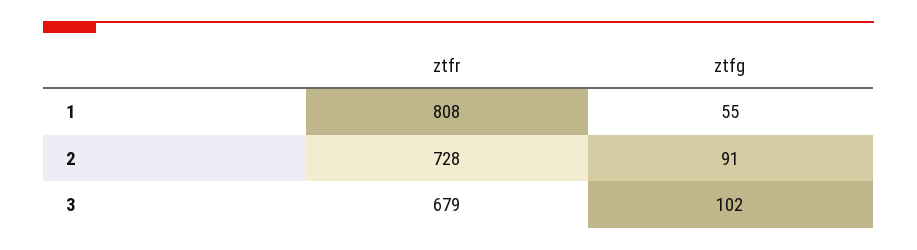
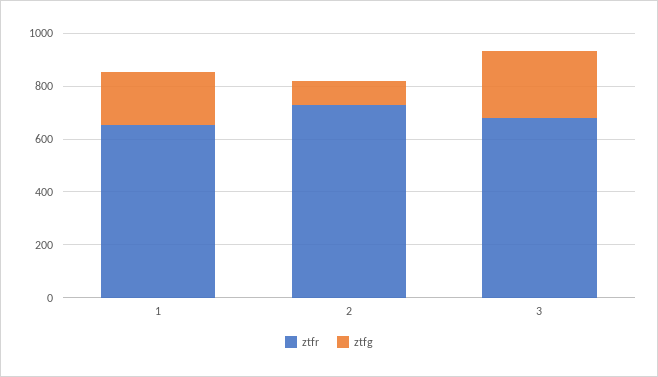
  {
    "ztfr": {
-     "1": 808,
+     "1": 650,
      "2": 728,
      "3": 679
    },
    "ztfg": {
-     "1": 55,
+     "1": 200,
      "2": 91,
-     "3": 102
+     "3": 250
    }
  }

